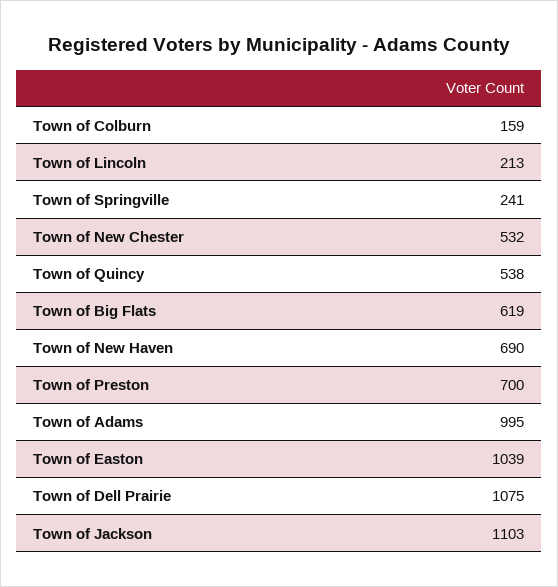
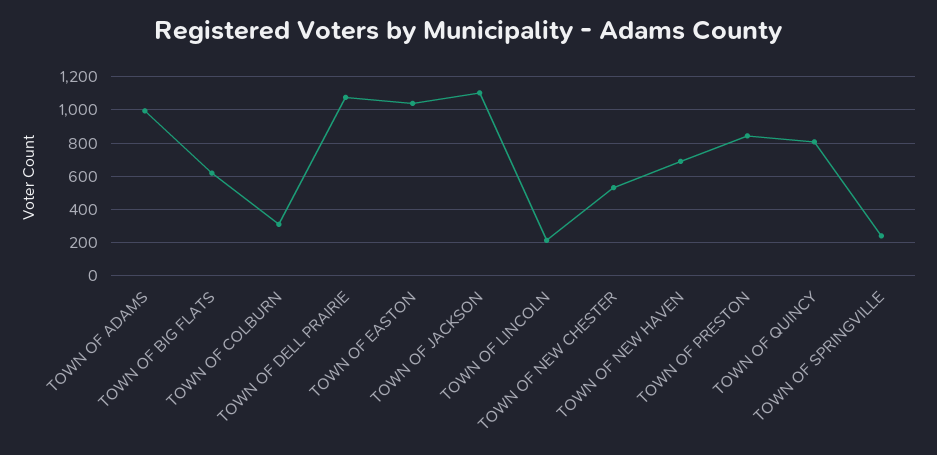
  {
-   "Town of Colburn": 159,
+   "Town of Colburn": 300,
    "Town of Lincoln": 213,
    "Town of Springville": 241,
    "Town of New Chester": 532,
-   "Town of Quincy": 538,
+   "Town of Quincy": 800,
    "Town of Big Flats": 619,
    "Town of New Haven": 690,
-   "Town of Preston": 700,
+   "Town of Preston": 850,
    "Town of Adams": 995,
    "Town of Easton": 1039,
    "Town of Dell Prairie": 1075,
    "Town of Jackson": 1103
  }

